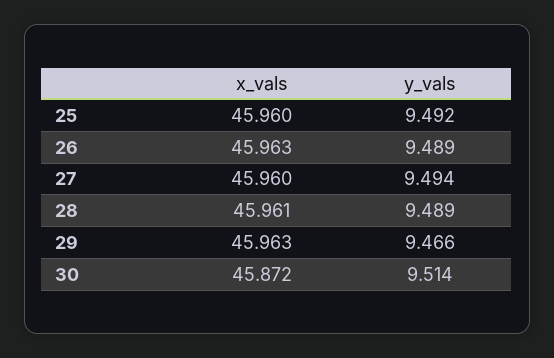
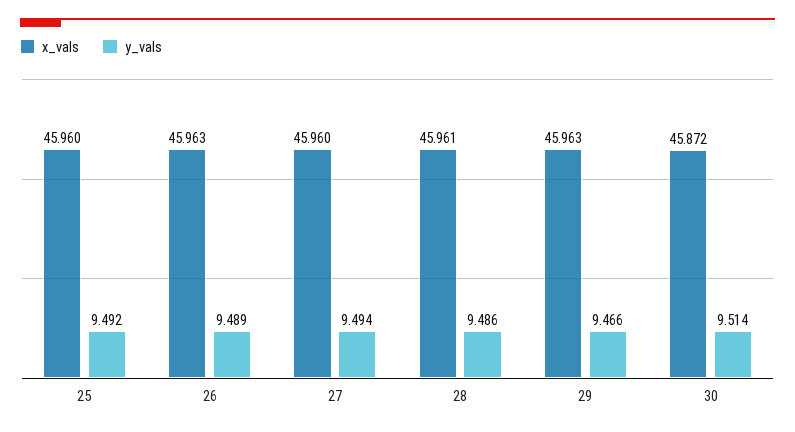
  {
    "x_vals": {
      "25": 45.96,
      "26": 45.963,
      "27": 45.96,
      "28": 45.961,
      "29": 45.963,
      "30": 45.872
    },
    "y_vals": {
      "25": 9.492,
      "26": 9.489,
      "27": 9.494,
-     "28": 9.489,
+     "28": 9.486,
      "29": 9.466,
      "30": 9.514
    }
  }

